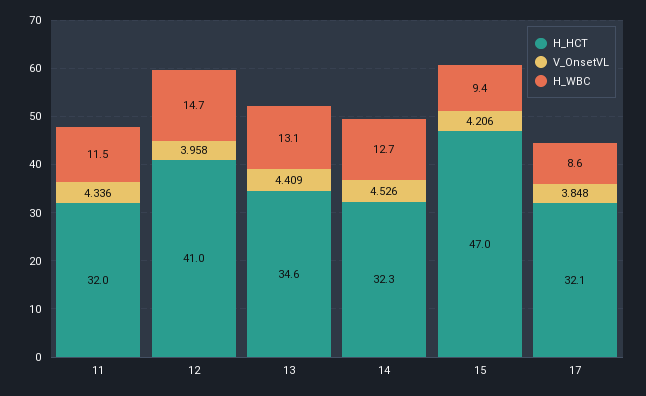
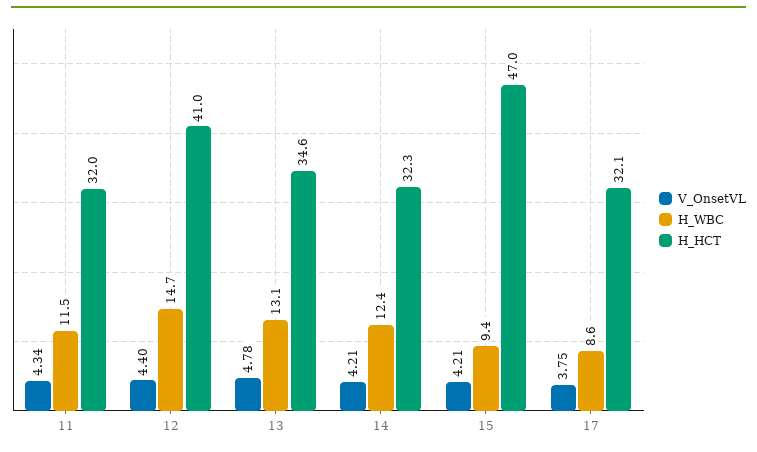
  {
    "H_HCT": {
      "11": 32,
      "12": 41,
      "13": 34.6,
      "14": 32.3,
      "15": 47,
      "17": 32.1
    },
    "V_OnsetVL": {
      "11": 4.336,
-     "12": 3.958,
+     "12": 4.4,
-     "13": 4.409,
+     "13": 4.78,
-     "14": 4.526,
+     "14": 4.21,
      "15": 4.206,
-     "17": 3.848
+     "17": 3.75
    },
    "H_WBC": {
      "11": 11.5,
      "12": 14.7,
      "13": 13.1,
-     "14": 12.7,
+     "14": 12.4,
      "15": 9.4,
      "17": 8.6
    }
  }

